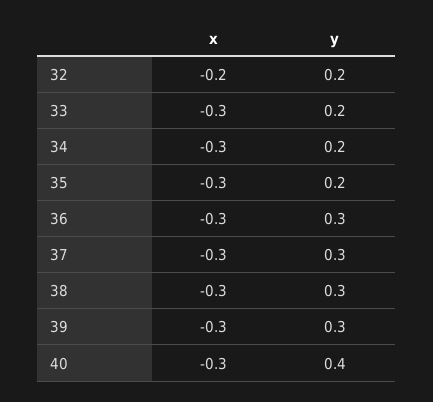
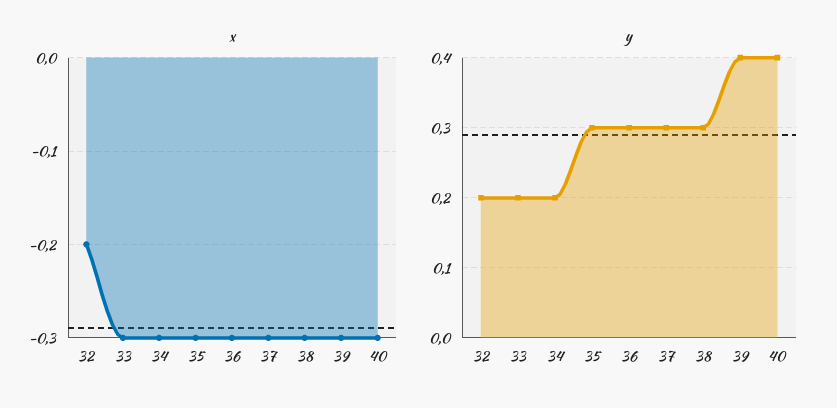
  {
    "x": {
      "32": -0.2,
      "33": -0.3,
      "34": -0.3,
      "35": -0.3,
      "36": -0.3,
      "37": -0.3,
      "38": -0.3,
      "39": -0.3,
      "40": -0.3
    },
    "y": {
      "32": 0.2,
      "33": 0.2,
      "34": 0.2,
-     "35": 0.2,
+     "35": 0.3,
      "36": 0.3,
      "37": 0.3,
      "38": 0.3,
-     "39": 0.3,
+     "39": 0.4,
      "40": 0.4
    }
  }

